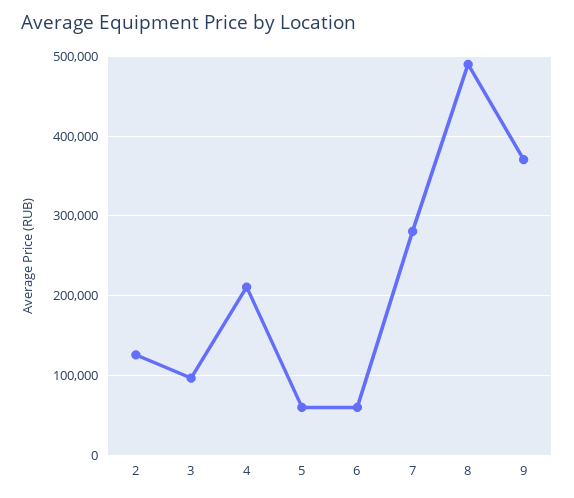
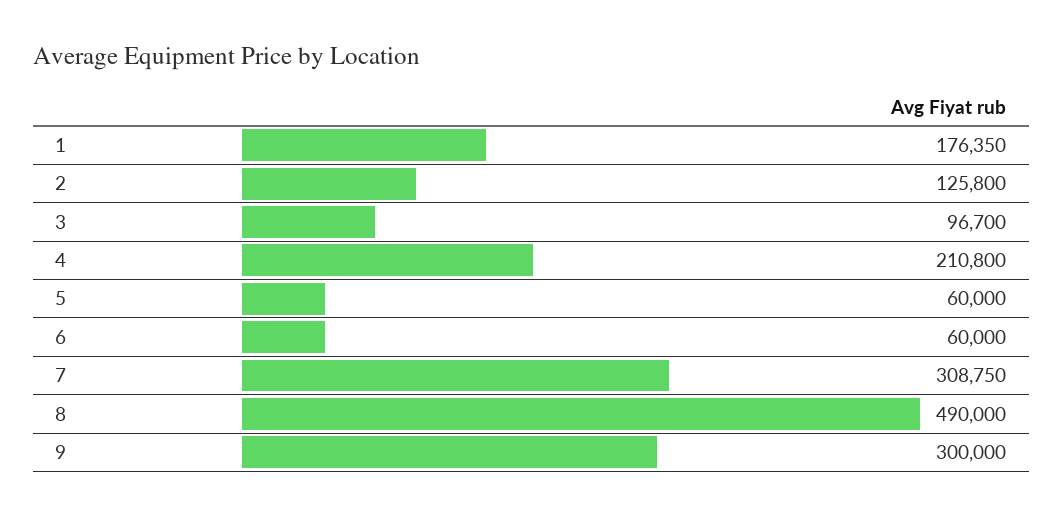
  {
    "2": 125800,
    "3": 96700,
    "4": 210800,
    "5": 60000,
    "6": 60000,
-   "7": 280000,
+   "7": 308750,
    "8": 490000,
-   "9": 370000
+   "9": 300000,
+   "1": 176350
  }

